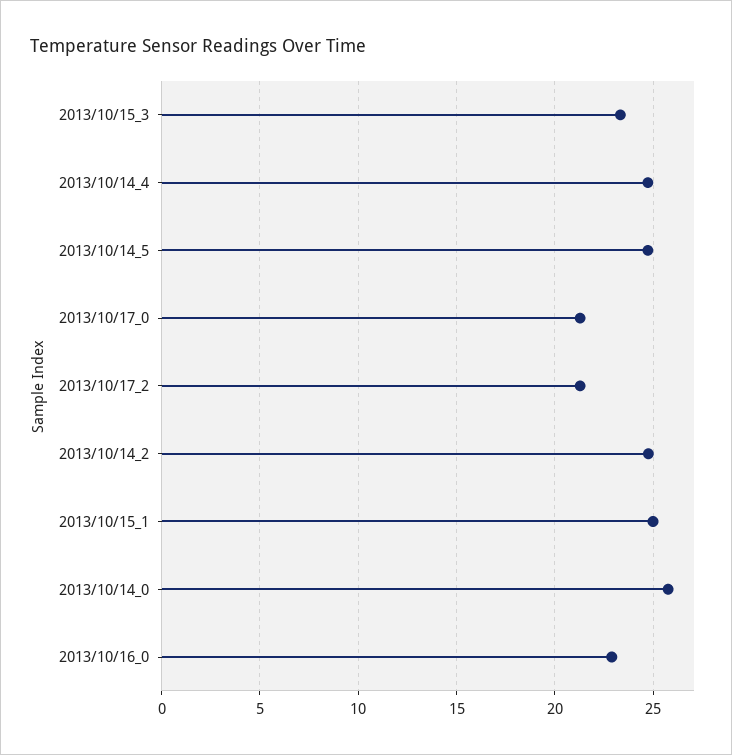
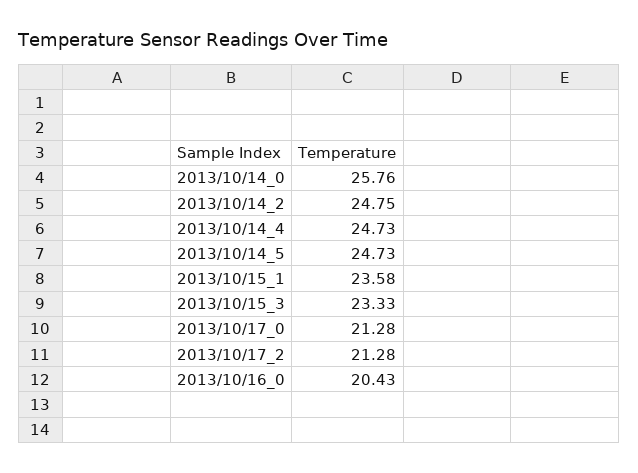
  {
    "2013/10/15_3": 23.33,
    "2013/10/14_4": 24.73,
    "2013/10/14_5": 24.73,
    "2013/10/17_0": 21.28,
    "2013/10/17_2": 21.28,
    "2013/10/14_2": 24.75,
-   "2013/10/15_1": 25,
+   "2013/10/15_1": 23.58,
    "2013/10/14_0": 25.76,
-   "2013/10/16_0": 23
+   "2013/10/16_0": 20.43
  }

